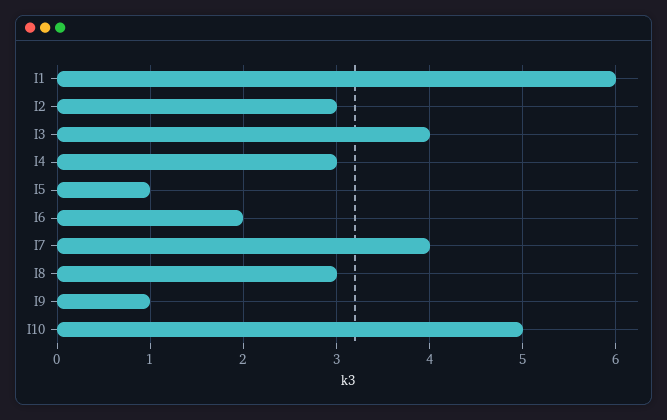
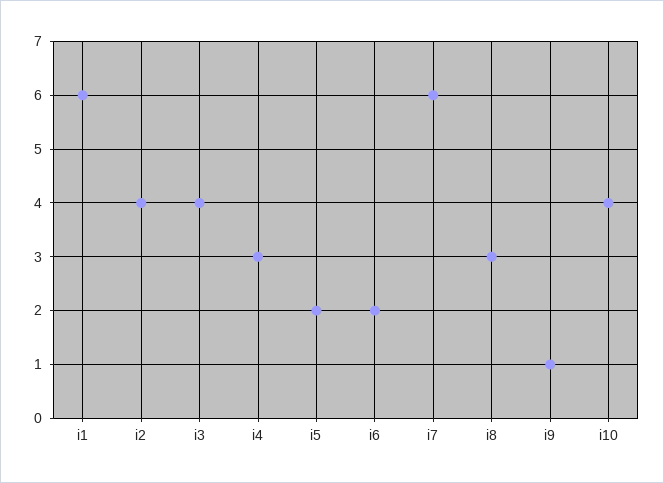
  {
    "I1": 6,
-   "I2": 3,
+   "I2": 4,
    "I3": 4,
    "I4": 3,
-   "I5": 1,
+   "I5": 2,
    "I6": 2,
-   "I7": 4,
+   "I7": 6,
    "I8": 3,
    "I9": 1,
-   "I10": 5
+   "I10": 4
  }

